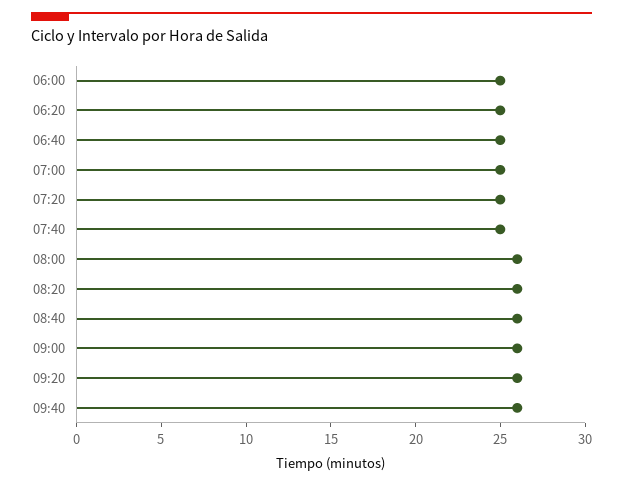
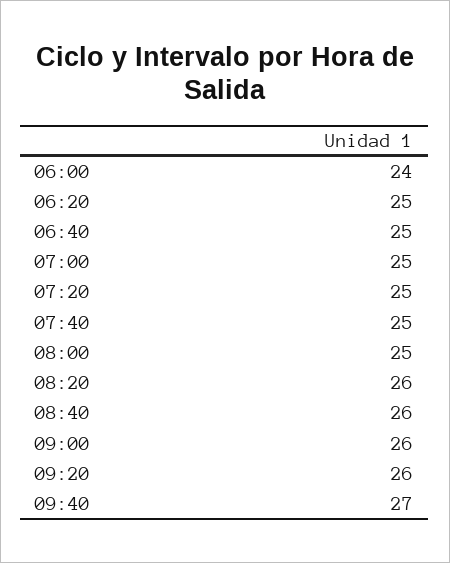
  {
-   "06:00": 25,
+   "06:00": 24,
    "06:20": 25,
    "06:40": 25,
    "07:00": 25,
    "07:20": 25,
    "07:40": 25,
-   "08:00": 26,
+   "08:00": 25,
    "08:20": 26,
    "08:40": 26,
    "09:00": 26,
    "09:20": 26,
-   "09:40": 26
+   "09:40": 27
  }

